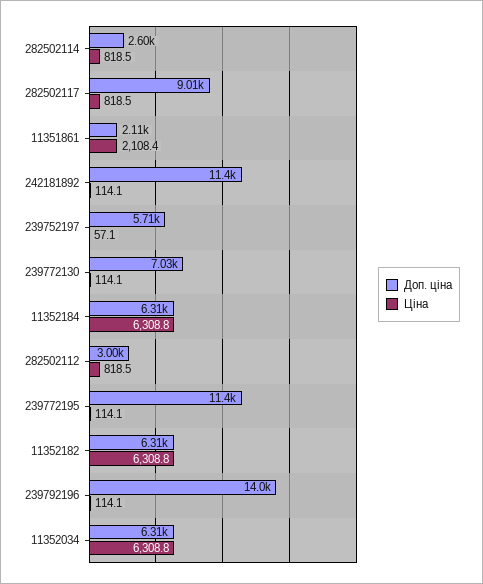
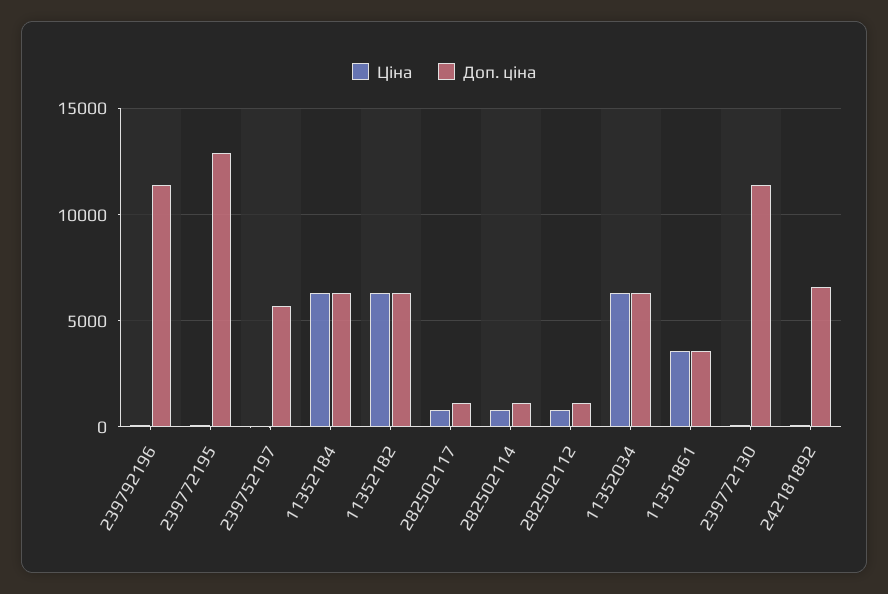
  {
    "Доп. ціна": {
-     "282502114": 2600,
+     "282502114": 1000,
-     "282502117": 9010,
+     "282502117": 1000,
-     "11351861": 2110,
+     "11351861": 3500,
-     "242181892": 11400,
+     "242181892": 6500,
      "239752197": 5710,
-     "239772130": 7030,
+     "239772130": 11500,
      "11352184": 6310,
-     "282502112": 3000,
+     "282502112": 1000,
-     "239772195": 11400,
+     "239772195": 13000,
      "11352182": 6310,
-     "239792196": 14000,
+     "239792196": 11500,
      "11352034": 6310
    },
    "Ціна": {
      "282502114": 818.5,
      "282502117": 818.5,
-     "11351861": 2108.4,
+     "11351861": 3500,
      "242181892": 114.1,
      "239752197": 57.1,
      "239772130": 114.1,
      "11352184": 6308.8,
      "282502112": 818.5,
      "239772195": 114.1,
      "11352182": 6308.8,
      "239792196": 114.1,
      "11352034": 6308.8
    }
  }

